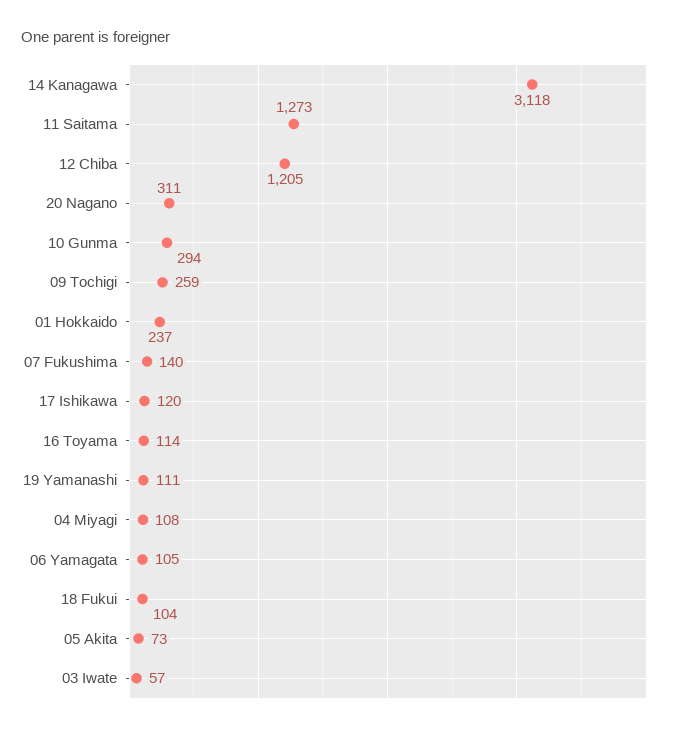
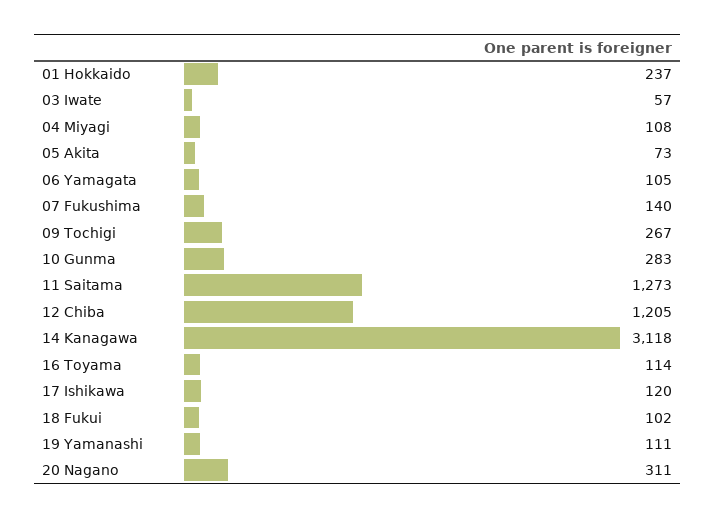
  {
    "14 Kanagawa": 3118,
    "11 Saitama": 1273,
    "12 Chiba": 1205,
    "20 Nagano": 311,
-   "10 Gunma": 294,
+   "10 Gunma": 283,
-   "09 Tochigi": 259,
+   "09 Tochigi": 267,
    "01 Hokkaido": 237,
    "07 Fukushima": 140,
    "17 Ishikawa": 120,
    "16 Toyama": 114,
    "19 Yamanashi": 111,
    "04 Miyagi": 108,
    "06 Yamagata": 105,
-   "18 Fukui": 104,
+   "18 Fukui": 102,
    "05 Akita": 73,
    "03 Iwate": 57
  }

